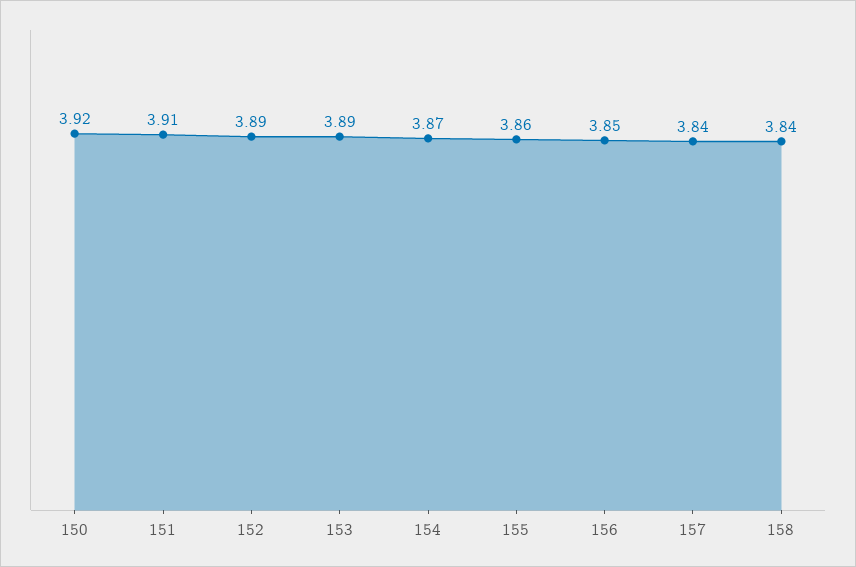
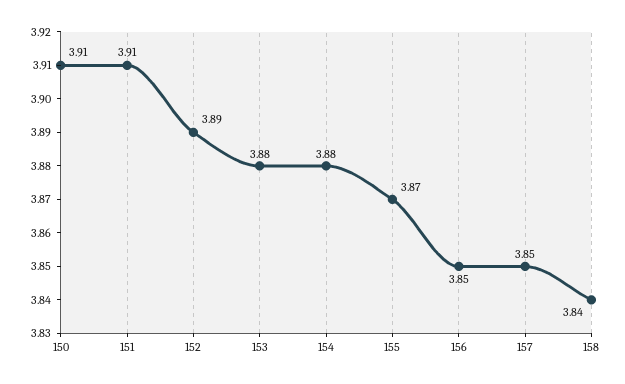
  {
-   "150": 3.92,
+   "150": 3.91,
    "151": 3.91,
    "152": 3.89,
-   "153": 3.89,
+   "153": 3.88,
-   "154": 3.87,
+   "154": 3.88,
-   "155": 3.86,
+   "155": 3.87,
    "156": 3.85,
-   "157": 3.84,
+   "157": 3.85,
    "158": 3.84
  }

